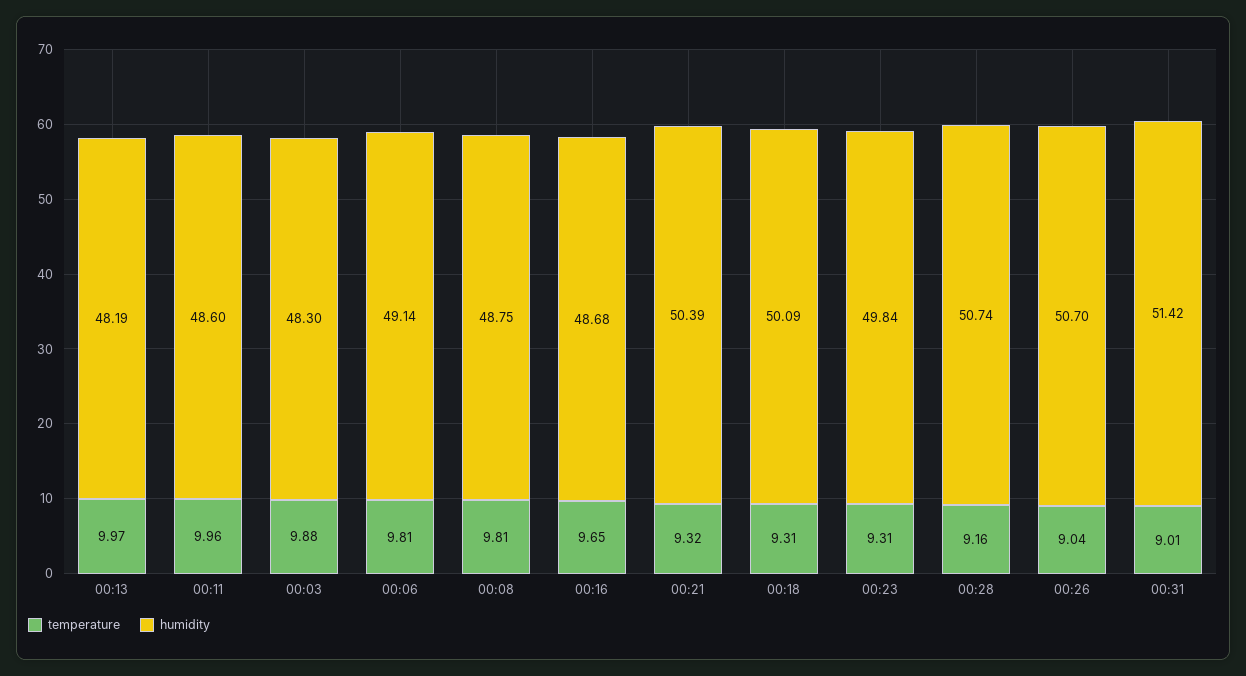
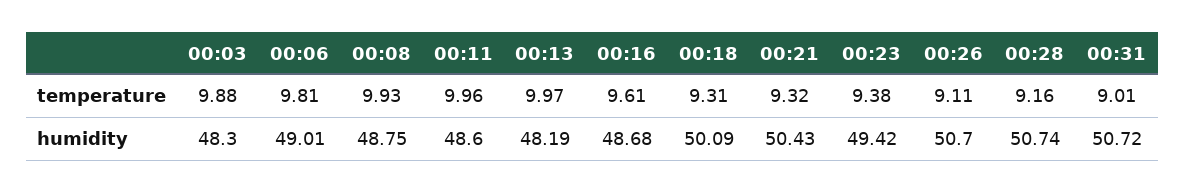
  {
    "temperature": {
      "00:13": 9.97,
      "00:11": 9.96,
      "00:03": 9.88,
      "00:06": 9.81,
-     "00:08": 9.81,
+     "00:08": 9.93,
-     "00:16": 9.65,
+     "00:16": 9.61,
      "00:21": 9.32,
      "00:18": 9.31,
-     "00:23": 9.31,
+     "00:23": 9.38,
      "00:28": 9.16,
-     "00:26": 9.04,
+     "00:26": 9.11,
      "00:31": 9.01
    },
    "humidity": {
      "00:13": 48.19,
      "00:11": 48.6,
      "00:03": 48.3,
-     "00:06": 49.14,
+     "00:06": 49.01,
      "00:08": 48.75,
      "00:16": 48.68,
-     "00:21": 50.39,
+     "00:21": 50.43,
      "00:18": 50.09,
-     "00:23": 49.84,
+     "00:23": 49.42,
      "00:28": 50.74,
      "00:26": 50.7,
-     "00:31": 51.42
+     "00:31": 50.72
    }
  }

